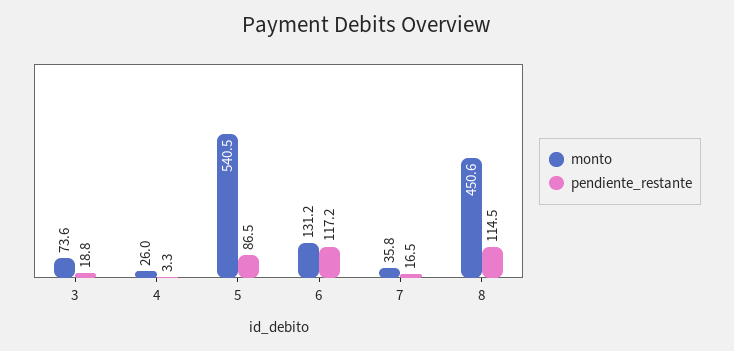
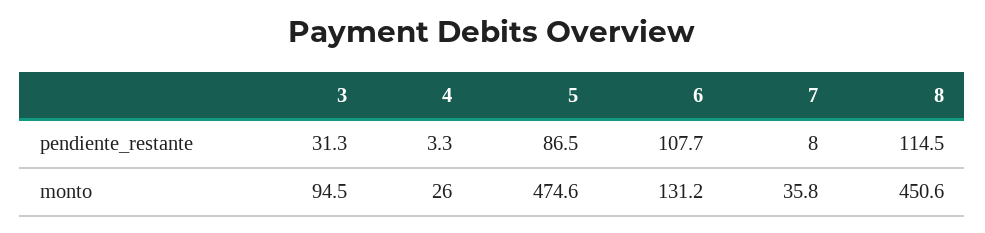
  {
    "monto": {
-     "3": 73.6,
+     "3": 94.5,
      "4": 26,
-     "5": 540.5,
+     "5": 474.6,
      "6": 131.2,
      "7": 35.8,
      "8": 450.6
    },
    "pendiente_restante": {
-     "3": 18.8,
+     "3": 31.3,
      "4": 3.3,
      "5": 86.5,
-     "6": 117.2,
+     "6": 107.7,
-     "7": 16.5,
+     "7": 8,
      "8": 114.5
    }
  }

